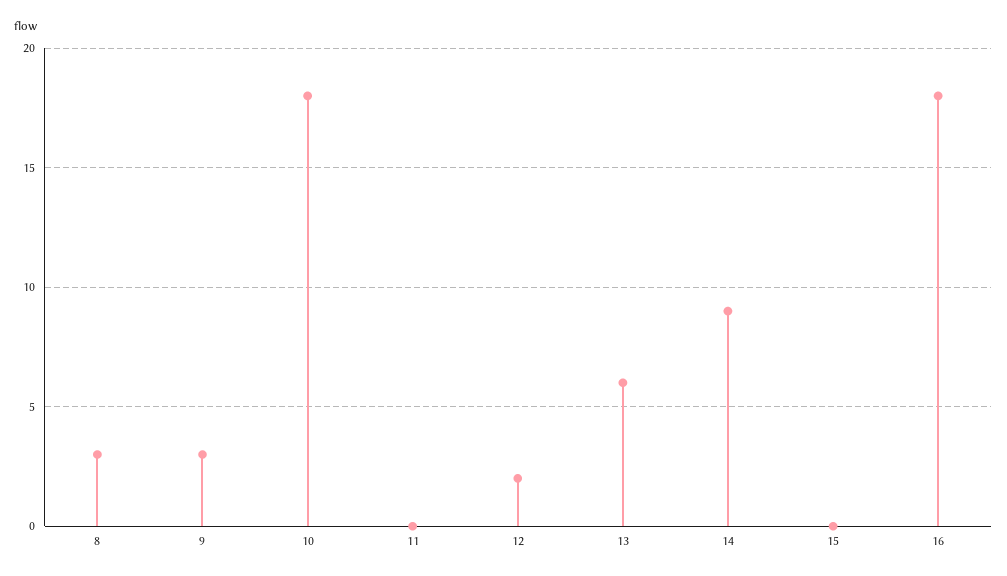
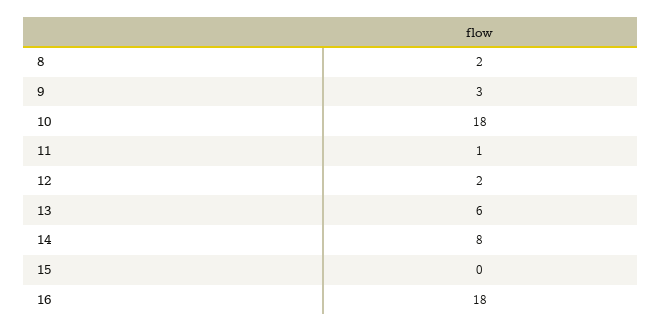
  {
-   "8": 3,
+   "8": 2,
    "9": 3,
    "10": 18,
-   "11": 0,
+   "11": 1,
    "12": 2,
    "13": 6,
-   "14": 9,
+   "14": 8,
    "15": 0,
    "16": 18
  }

